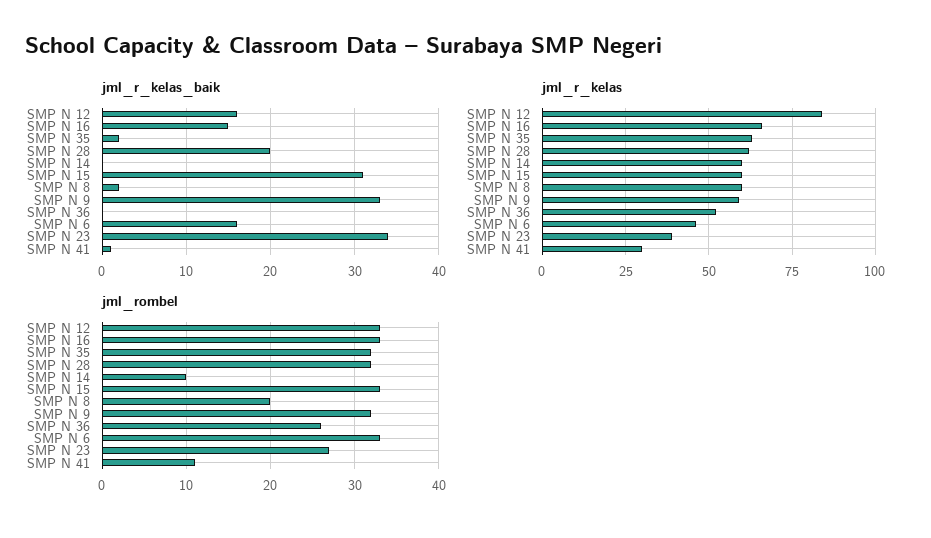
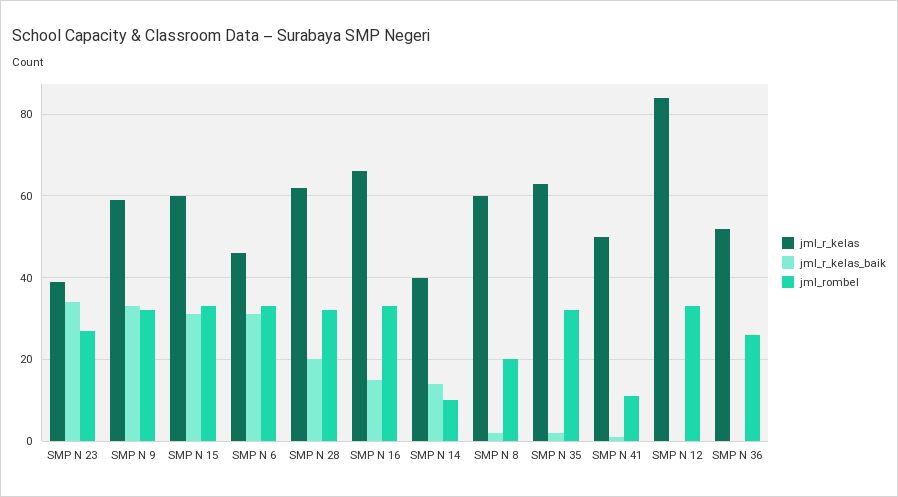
  {
    "jml_r_kelas_baik": {
-     "SMP N 12": 16,
+     "SMP N 12": 0,
      "SMP N 16": 15,
      "SMP N 35": 2,
      "SMP N 28": 20,
-     "SMP N 14": 0,
+     "SMP N 14": 15,
      "SMP N 15": 31,
      "SMP N 8": 2,
      "SMP N 9": 33,
      "SMP N 36": 0,
-     "SMP N 6": 16,
+     "SMP N 6": 30,
      "SMP N 23": 34,
      "SMP N 41": 1
    },
    "jml_r_kelas": {
      "SMP N 12": 85,
      "SMP N 16": 65,
      "SMP N 35": 65,
      "SMP N 28": 60,
-     "SMP N 14": 60,
+     "SMP N 14": 40,
      "SMP N 15": 60,
      "SMP N 8": 60,
      "SMP N 9": 60,
      "SMP N 36": 50,
      "SMP N 6": 45,
      "SMP N 23": 40,
-     "SMP N 41": 30
+     "SMP N 41": 50
    },
    "jml_rombel": {
      "SMP N 12": 33,
      "SMP N 16": 33,
      "SMP N 35": 32,
      "SMP N 28": 32,
      "SMP N 14": 10,
      "SMP N 15": 33,
      "SMP N 8": 20,
      "SMP N 9": 32,
      "SMP N 36": 26,
      "SMP N 6": 33,
      "SMP N 23": 27,
      "SMP N 41": 11
    }
  }

